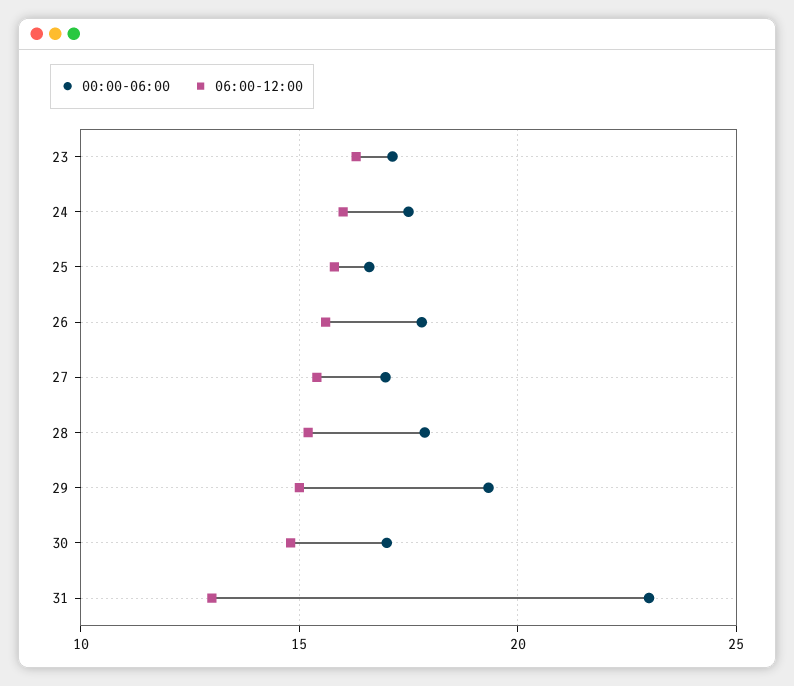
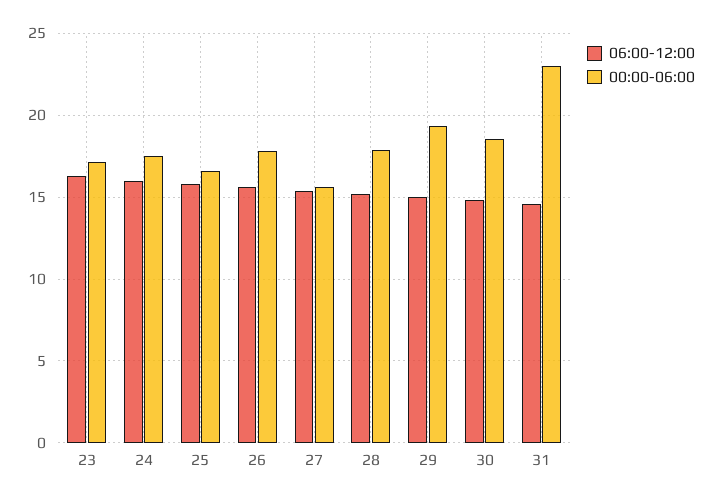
  {
    "00:00-06:00": {
      "23": 17,
      "24": 17.5,
      "25": 16.5,
      "26": 18,
-     "27": 17,
+     "27": 15.5,
      "28": 18,
      "29": 19.5,
-     "30": 17,
+     "30": 18.5,
      "31": 23
    },
    "06:00-12:00": {
      "23": 16.5,
      "24": 16,
      "25": 16,
      "26": 15.5,
      "27": 15.5,
      "28": 15,
      "29": 15,
      "30": 15,
-     "31": 13
+     "31": 14.5
    }
  }

